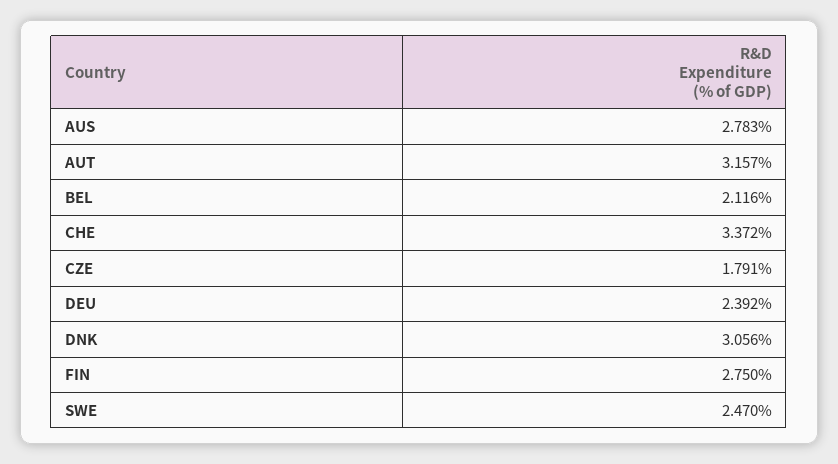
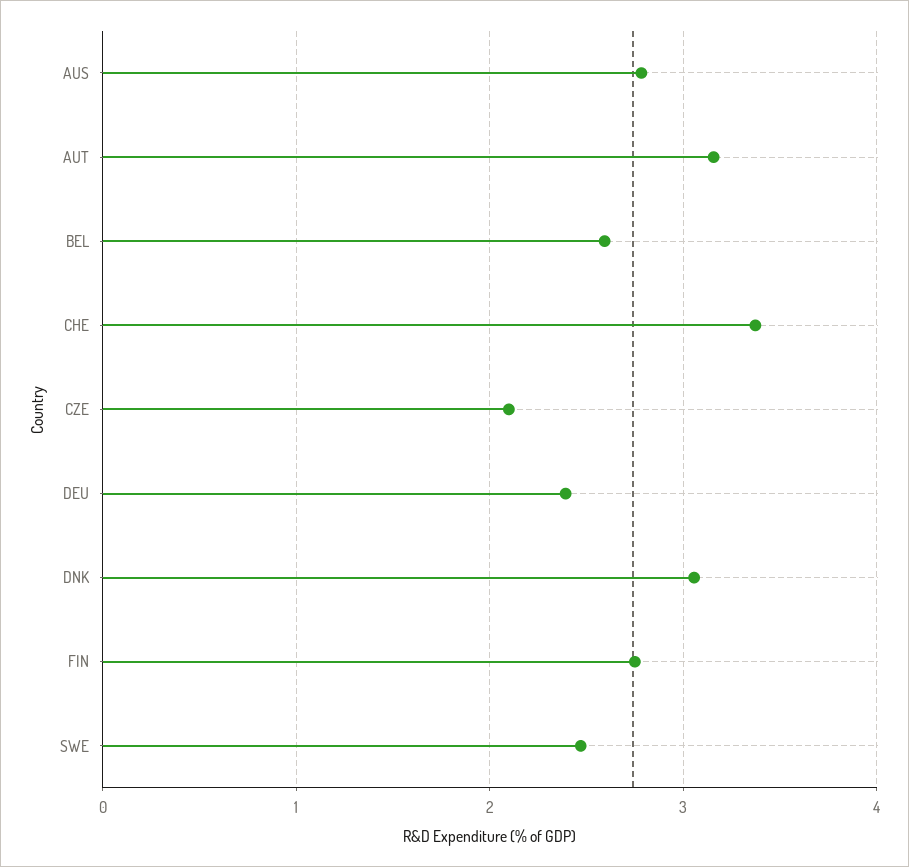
  {
    "AUS": 2.783,
    "AUT": 3.157,
-   "BEL": 2.116,
+   "BEL": 2.6,
    "CHE": 3.372,
-   "CZE": 1.791,
+   "CZE": 2.1,
    "DEU": 2.392,
    "DNK": 3.056,
    "FIN": 2.75,
    "SWE": 2.47
  }

